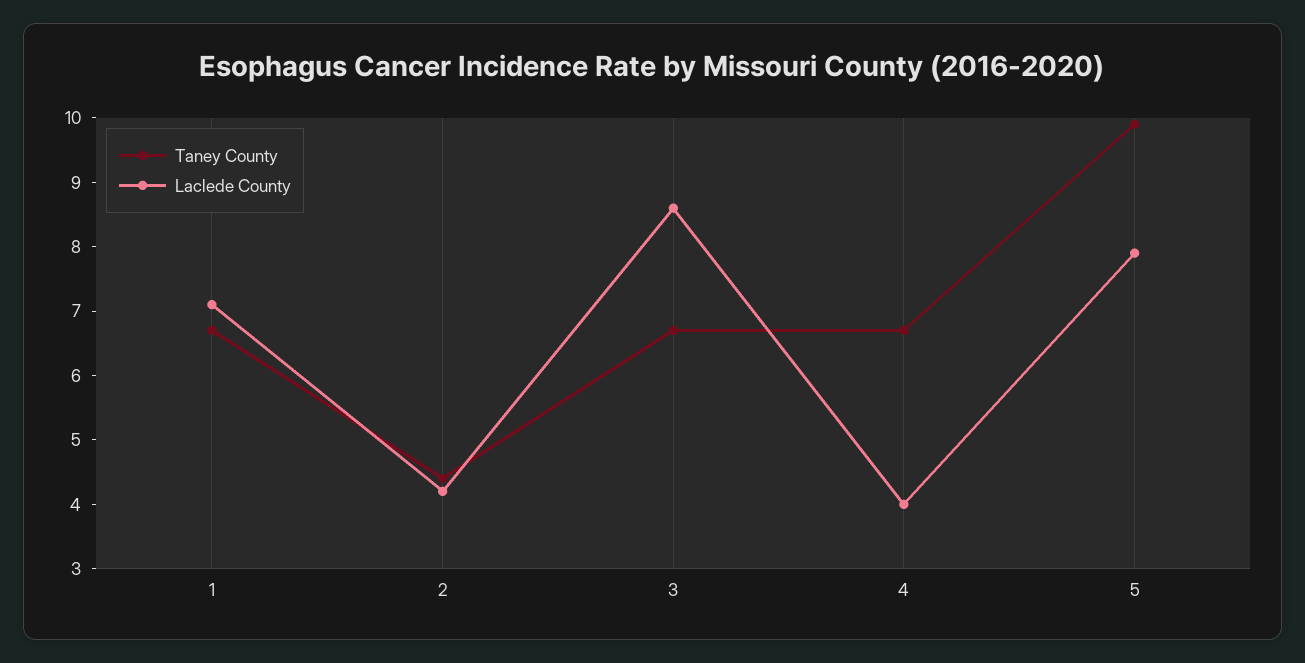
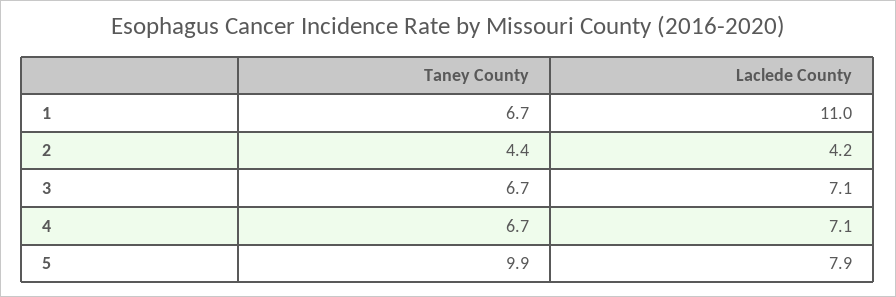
  {
    "Taney County": {
      "1": 6.7,
      "2": 4.4,
      "3": 6.7,
      "4": 6.7,
      "5": 9.9
    },
    "Laclede County": {
-     "1": 7,
+     "1": 11,
      "2": 4.2,
-     "3": 8.5,
+     "3": 7.1,
-     "4": 4,
+     "4": 7.1,
      "5": 7.9
    }
  }

